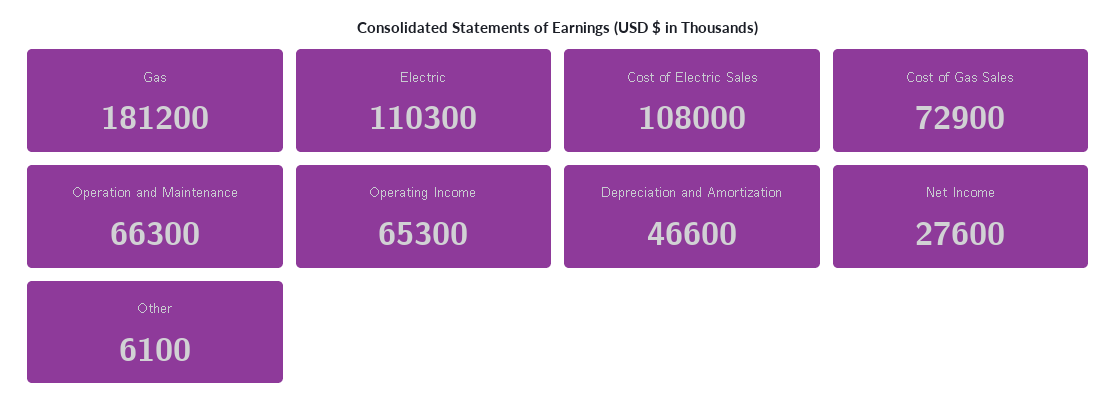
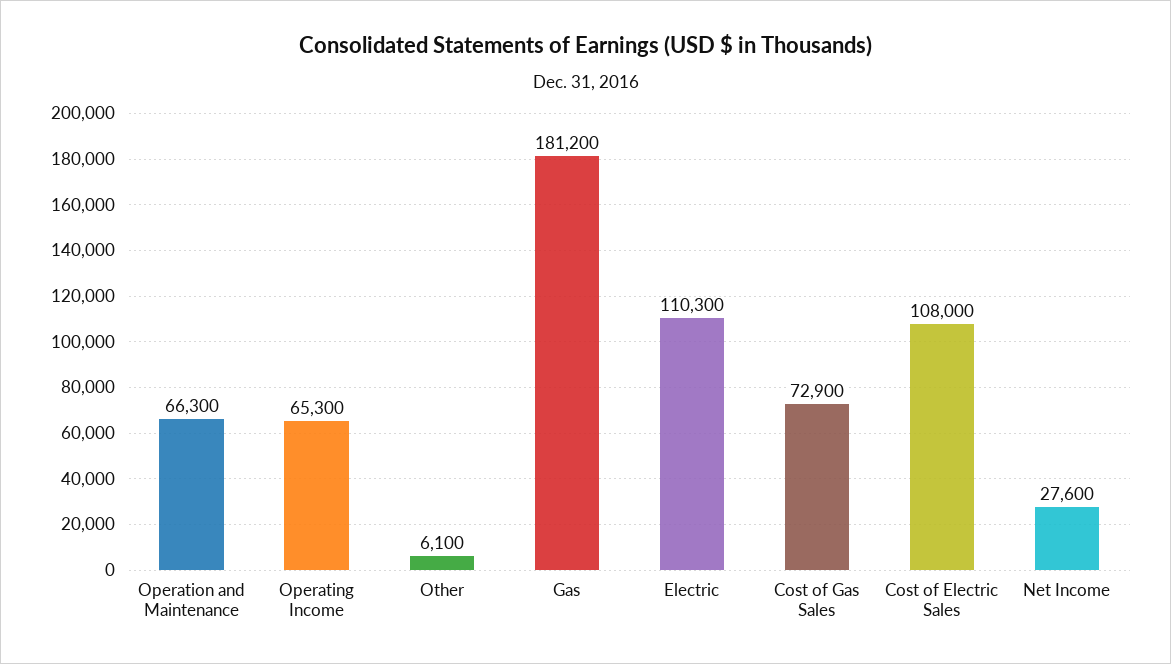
  {
    "Gas": 181200,
    "Electric": 110300,
    "Cost of Electric Sales": 108000,
    "Cost of Gas Sales": 72900,
    "Operation and Maintenance": 66300,
    "Operating Income": 65300,
-   "Depreciation and Amortization": 46600,
    "Net Income": 27600,
    "Other": 6100
  }

